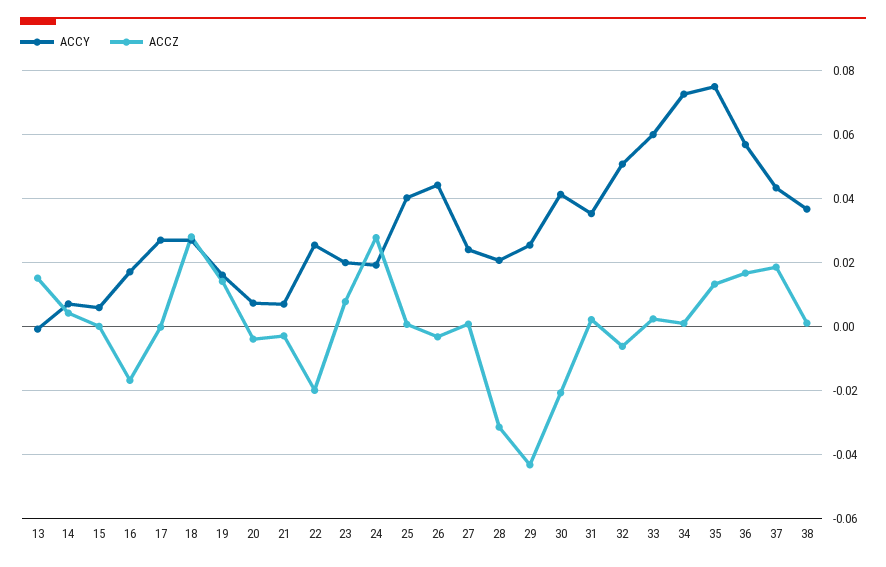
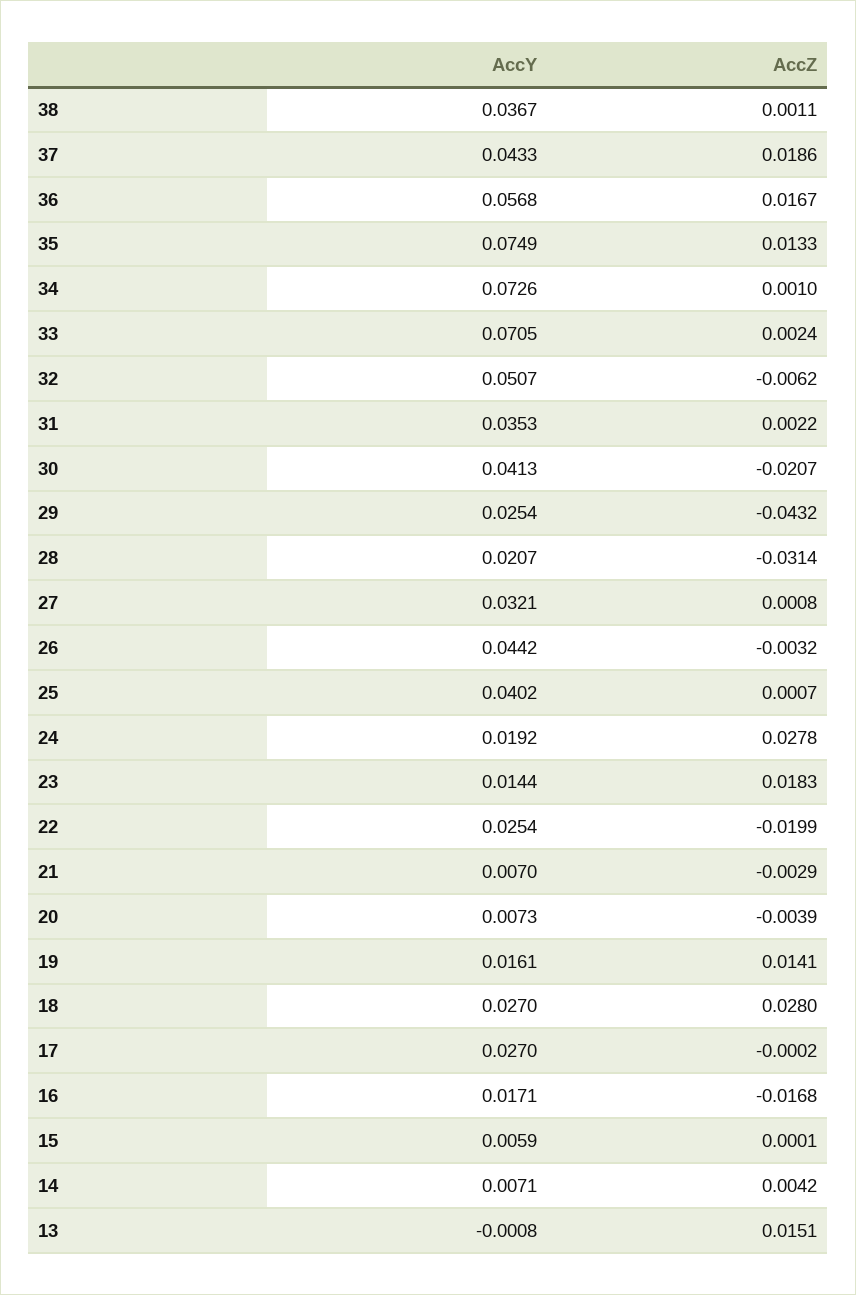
  {
    "ACCY": {
      "13": -0.0008,
      "14": 0.0071,
      "15": 0.0059,
      "16": 0.0171,
      "17": 0.027,
      "18": 0.027,
      "19": 0.0161,
      "20": 0.0073,
      "21": 0.007,
      "22": 0.0254,
-     "23": 0.02,
+     "23": 0.0144,
      "24": 0.0192,
      "25": 0.0402,
      "26": 0.0442,
-     "27": 0.024,
+     "27": 0.0321,
      "28": 0.0207,
      "29": 0.0254,
      "30": 0.0413,
      "31": 0.0353,
      "32": 0.0507,
-     "33": 0.06,
+     "33": 0.0705,
      "34": 0.0726,
      "35": 0.0749,
      "36": 0.0568,
      "37": 0.0433,
      "38": 0.0367
    },
    "ACCZ": {
      "13": 0.0151,
      "14": 0.0042,
      "15": 0.0001,
      "16": -0.0168,
      "17": -0.0002,
      "18": 0.028,
      "19": 0.0141,
      "20": -0.0039,
      "21": -0.0029,
      "22": -0.0199,
-     "23": 0.008,
+     "23": 0.0183,
      "24": 0.0278,
      "25": 0.0007,
      "26": -0.0032,
      "27": 0.0008,
      "28": -0.0314,
      "29": -0.0432,
      "30": -0.0207,
      "31": 0.0022,
      "32": -0.0062,
      "33": 0.0024,
      "34": 0.001,
      "35": 0.0133,
      "36": 0.0167,
      "37": 0.0186,
      "38": 0.0011
    }
  }

